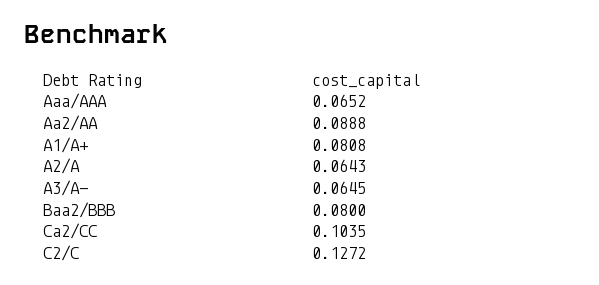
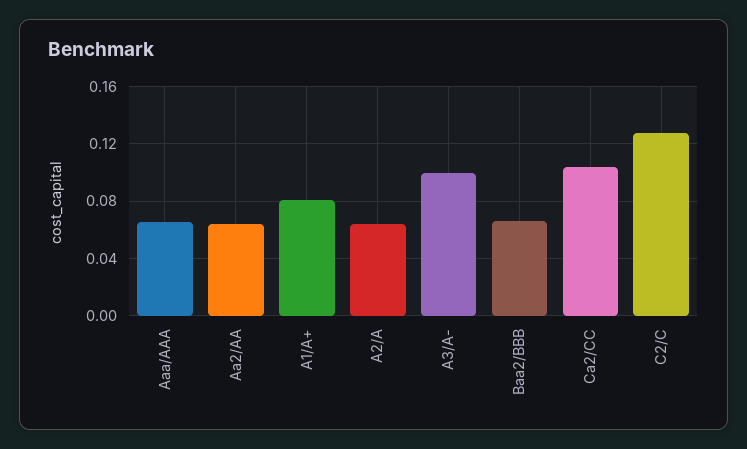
  {
    "Aaa/AAA": 0.0652,
-   "Aa2/AA": 0.0888,
+   "Aa2/AA": 0.065,
    "A1/A+": 0.0808,
    "A2/A": 0.0643,
-   "A3/A-": 0.0645,
+   "A3/A-": 0.1,
-   "Baa2/BBB": 0.08,
+   "Baa2/BBB": 0.065,
    "Ca2/CC": 0.1035,
    "C2/C": 0.1272
  }

